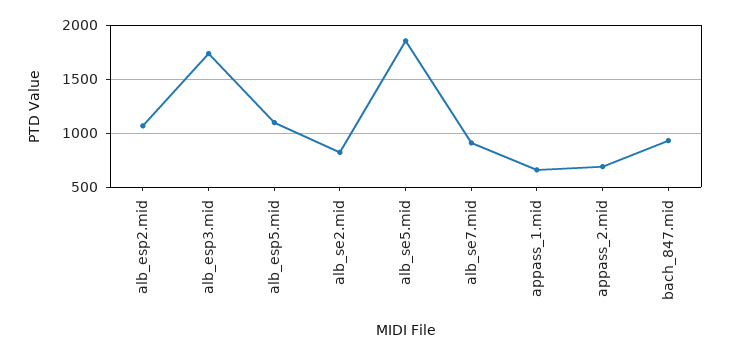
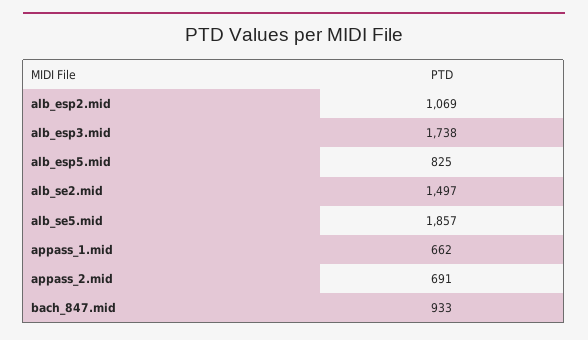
  {
    "alb_esp2.mid": 1069,
    "alb_esp3.mid": 1738,
-   "alb_esp5.mid": 1100,
+   "alb_esp5.mid": 825,
-   "alb_se2.mid": 800,
+   "alb_se2.mid": 1497,
    "alb_se5.mid": 1857,
-   "alb_se7.mid": 900,
    "appass_1.mid": 662,
    "appass_2.mid": 691,
    "bach_847.mid": 933
  }

